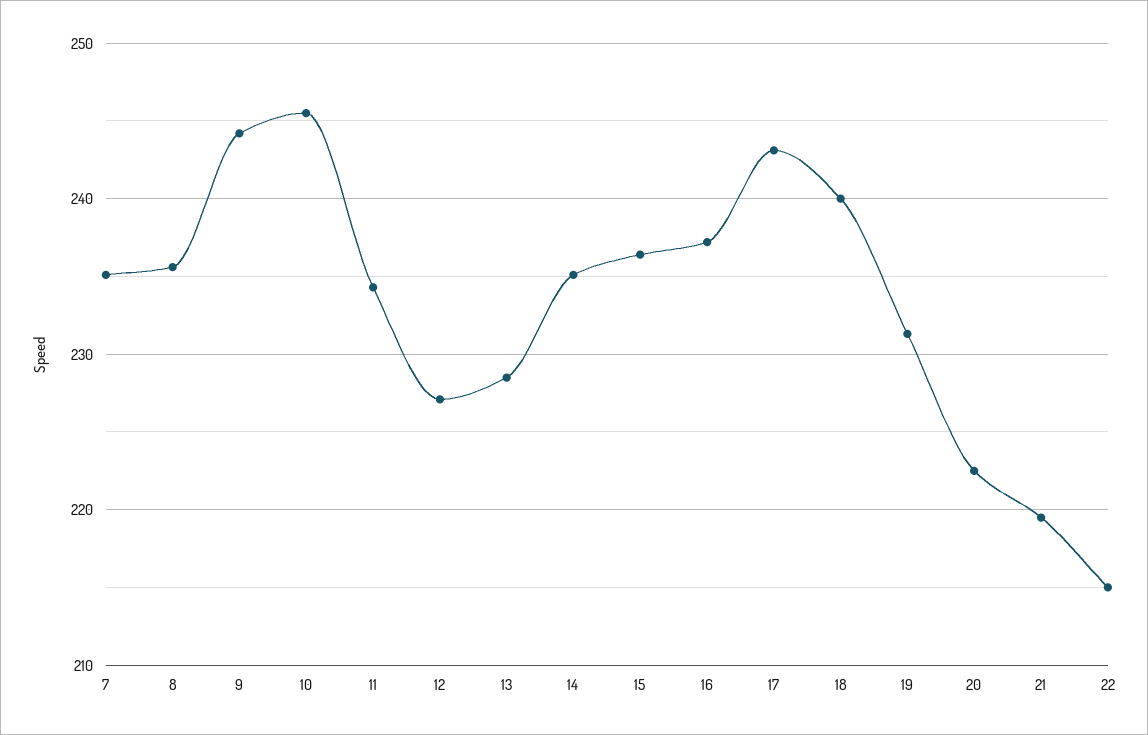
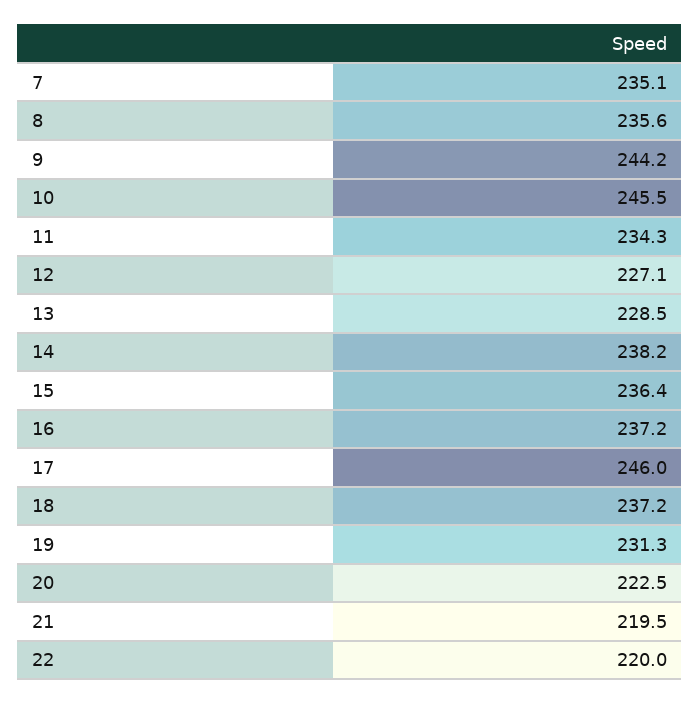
  {
    "7": 235.1,
    "8": 235.6,
    "9": 244.2,
    "10": 245.5,
    "11": 234.3,
    "12": 227.1,
    "13": 228.5,
-   "14": 235,
+   "14": 238.2,
    "15": 236.4,
    "16": 237.2,
-   "17": 243,
+   "17": 246,
-   "18": 240,
+   "18": 237.2,
    "19": 231.3,
    "20": 222.5,
    "21": 219.5,
-   "22": 215
+   "22": 220
  }

